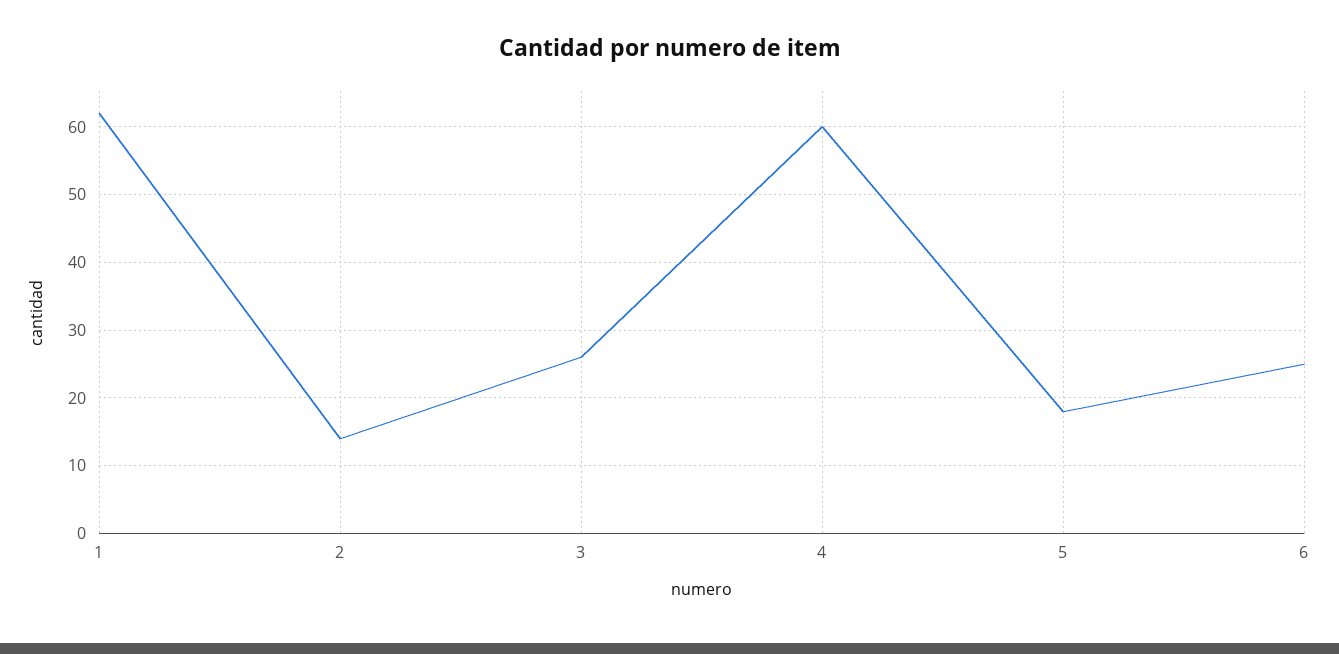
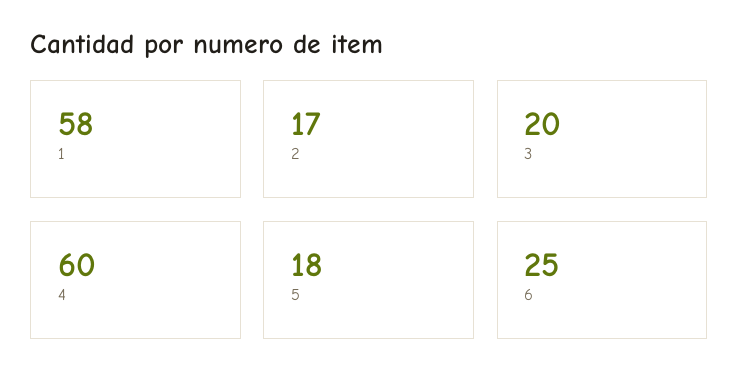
  {
-   "1": 62,
+   "1": 58,
-   "2": 14,
+   "2": 17,
-   "3": 26,
+   "3": 20,
    "4": 60,
    "5": 18,
    "6": 25
  }

